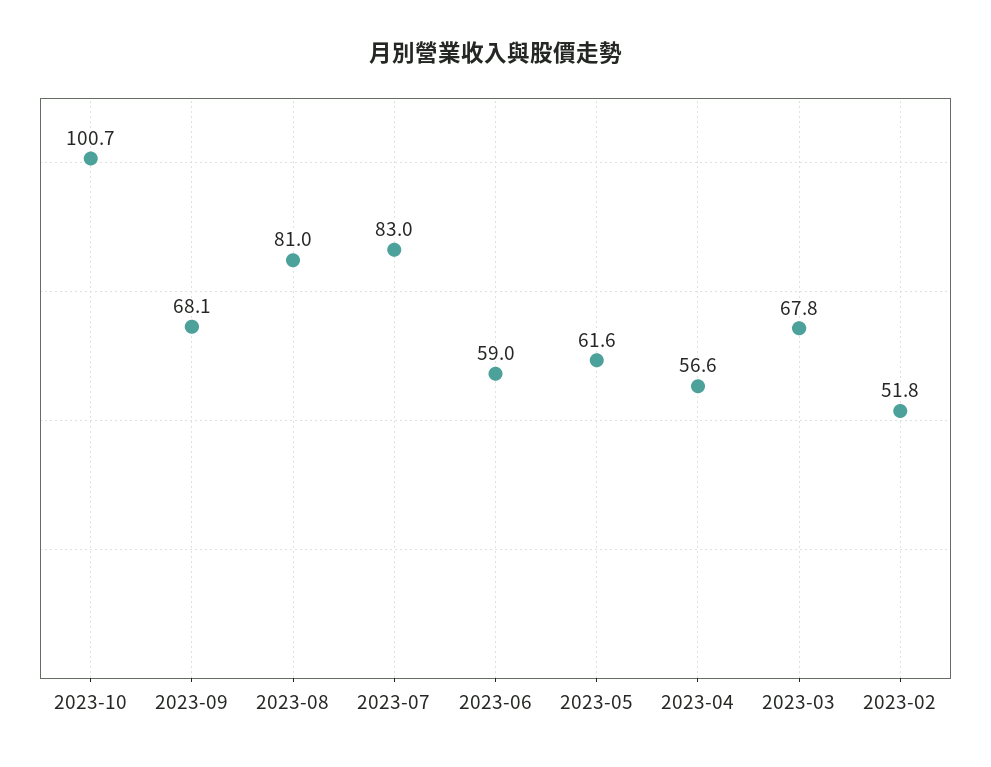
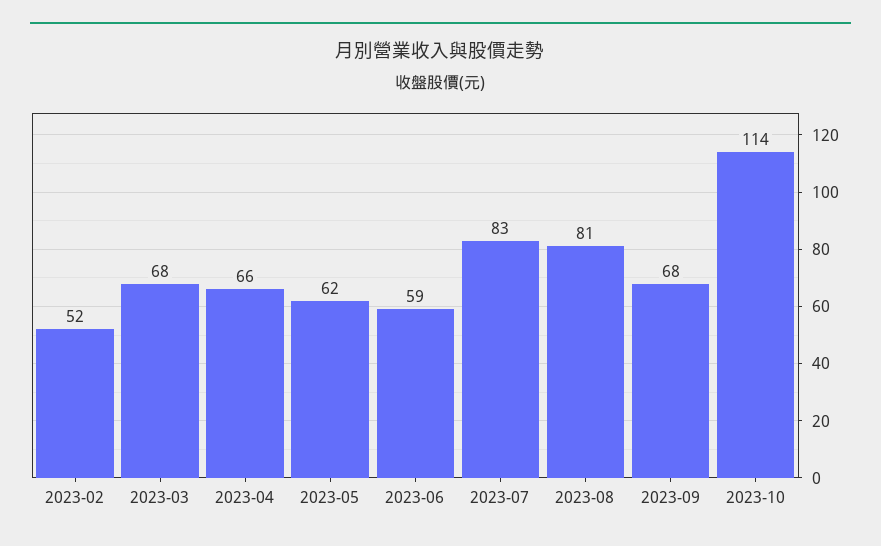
  {
-   "2023-10": 100.7,
+   "2023-10": 114,
    "2023-09": 68.1,
    "2023-08": 81,
    "2023-07": 83,
    "2023-06": 59,
    "2023-05": 61.6,
-   "2023-04": 56.6,
+   "2023-04": 66,
    "2023-03": 67.8,
    "2023-02": 51.8
  }

